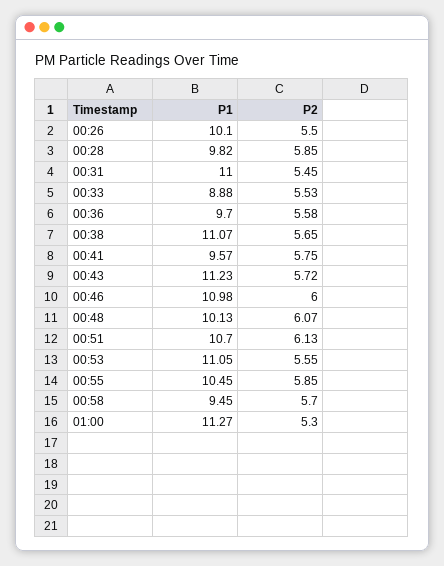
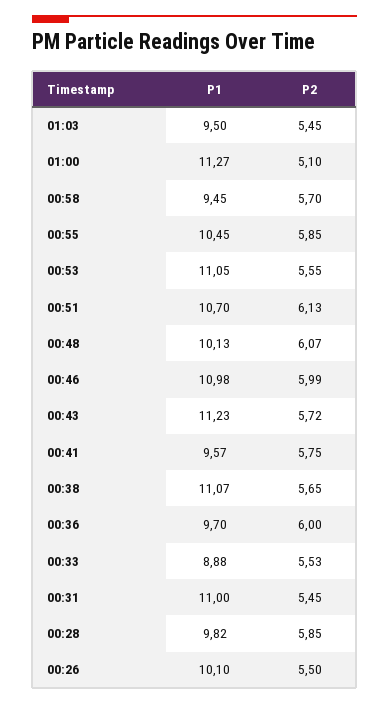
  {
    "P1": {
      "00:26": 10.1,
      "00:28": 9.82,
      "00:31": 11,
      "00:33": 8.88,
      "00:36": 9.7,
      "00:38": 11.07,
      "00:41": 9.57,
      "00:43": 11.23,
      "00:46": 10.98,
      "00:48": 10.13,
      "00:51": 10.7,
      "00:53": 11.05,
      "00:55": 10.45,
      "00:58": 9.45,
-     "01:00": 11.27
+     "01:00": 11.27,
+     "01:03": 9.5
    },
    "P2": {
      "00:26": 5.5,
      "00:28": 5.85,
      "00:31": 5.45,
      "00:33": 5.53,
-     "00:36": 5.58,
+     "00:36": 6,
      "00:38": 5.65,
      "00:41": 5.75,
      "00:43": 5.72,
-     "00:46": 6,
+     "00:46": 5.99,
      "00:48": 6.07,
      "00:51": 6.13,
      "00:53": 5.55,
      "00:55": 5.85,
      "00:58": 5.7,
-     "01:00": 5.3
+     "01:00": 5.1,
+     "01:03": 5.45
    }
  }

